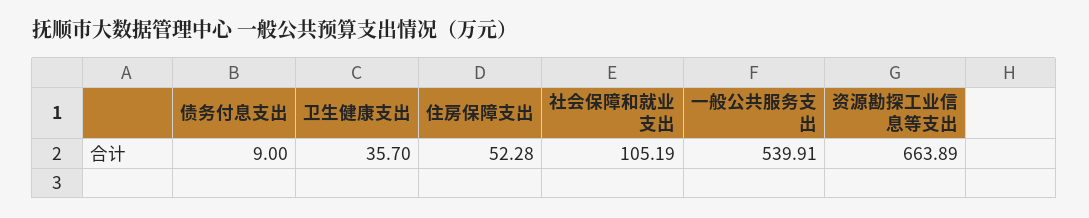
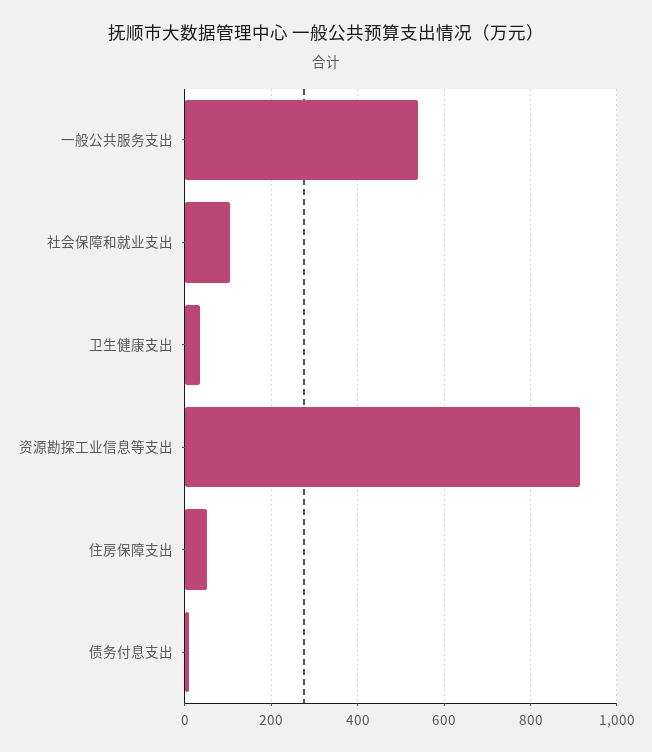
  {
    "债务付息支出": 9,
    "卫生健康支出": 35.7,
    "住房保障支出": 52.28,
    "社会保障和就业支出": 105.19,
    "一般公共服务支出": 539.91,
-   "资源勘探工业信息等支出": 663.89
+   "资源勘探工业信息等支出": 920
  }

